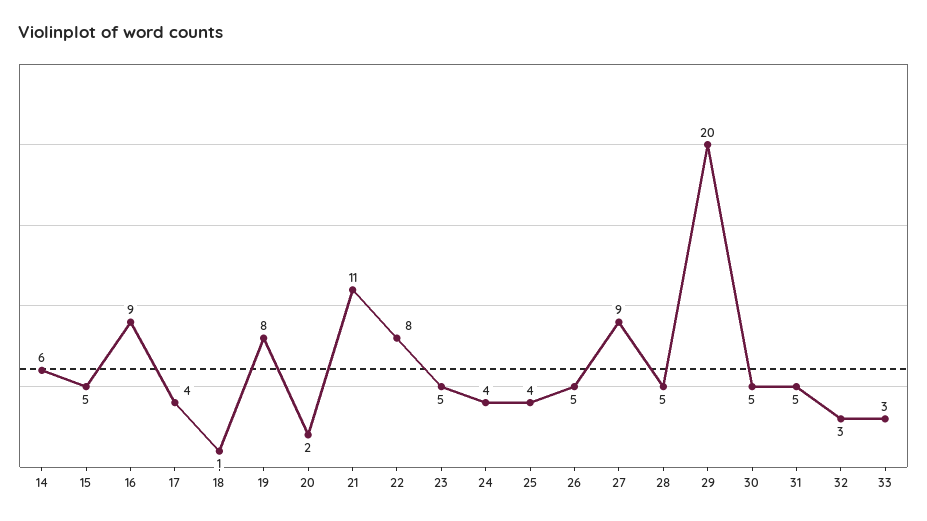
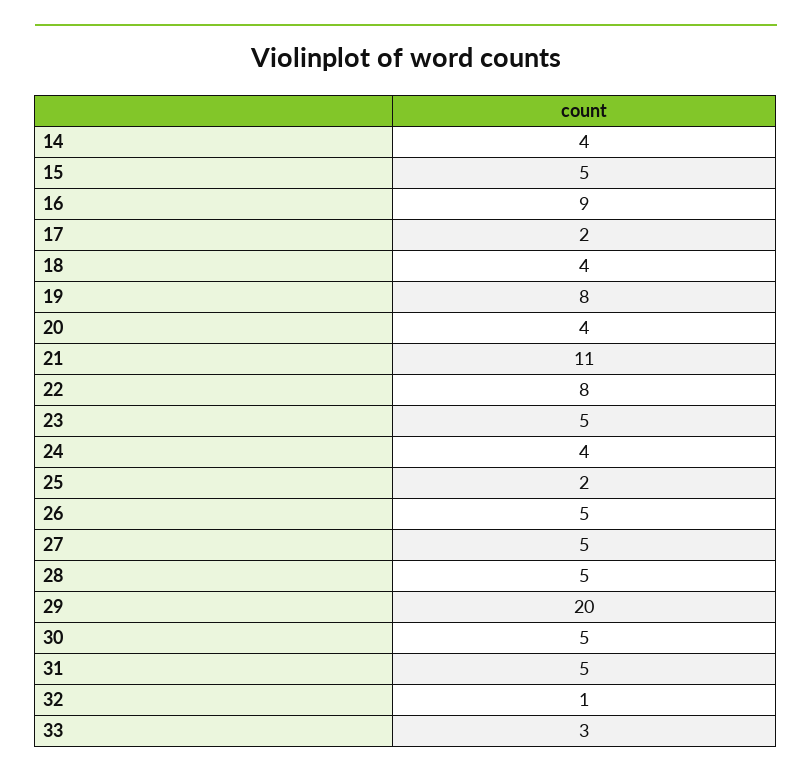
  {
-   "14": 6,
+   "14": 4,
    "15": 5,
    "16": 9,
-   "17": 4,
+   "17": 2,
-   "18": 1,
+   "18": 4,
    "19": 8,
-   "20": 2,
+   "20": 4,
    "21": 11,
    "22": 8,
    "23": 5,
    "24": 4,
-   "25": 4,
+   "25": 2,
    "26": 5,
-   "27": 9,
+   "27": 5,
    "28": 5,
    "29": 20,
    "30": 5,
    "31": 5,
-   "32": 3,
+   "32": 1,
    "33": 3
  }

